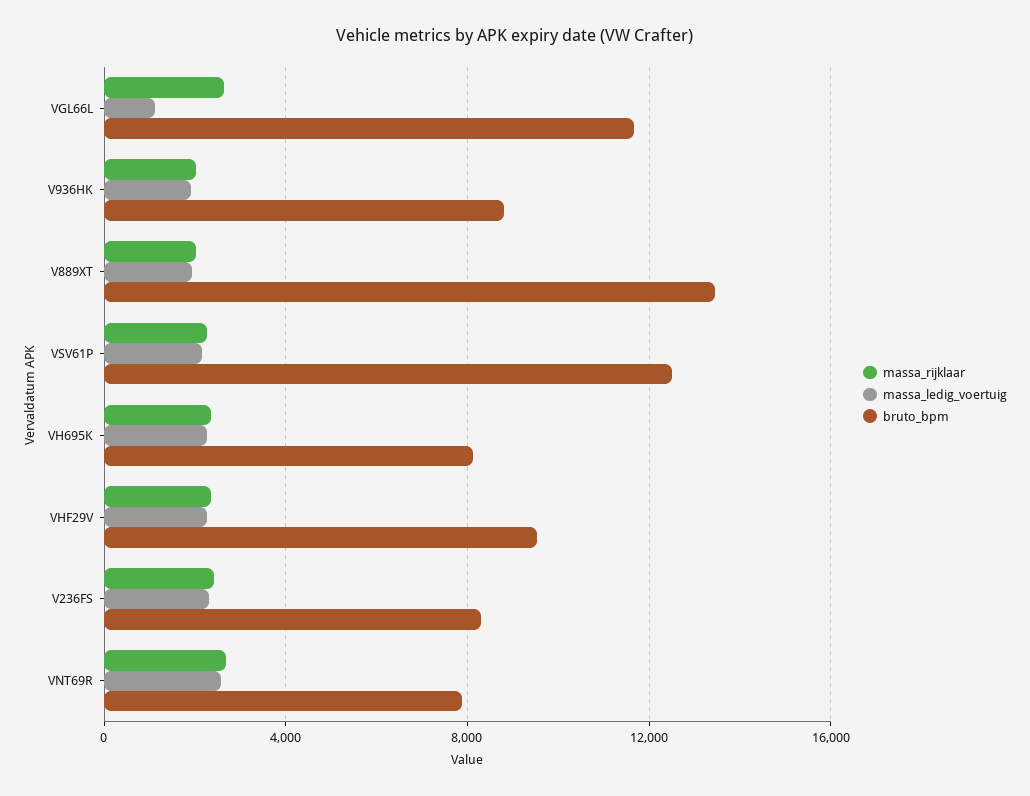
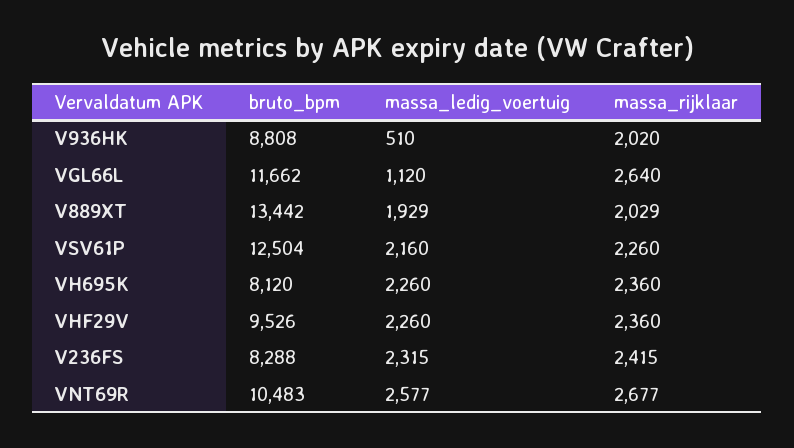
  {
    "massa_rijklaar": {
      "VGL66L": 2640,
      "V936HK": 2020,
      "V889XT": 2029,
      "VSV61P": 2260,
      "VH695K": 2360,
      "VHF29V": 2360,
      "V236FS": 2415,
      "VNT69R": 2677
    },
    "massa_ledig_voertuig": {
      "VGL66L": 1120,
-     "V936HK": 2000,
+     "V936HK": 510,
      "V889XT": 1929,
      "VSV61P": 2160,
      "VH695K": 2260,
      "VHF29V": 2260,
      "V236FS": 2315,
      "VNT69R": 2577
    },
    "bruto_bpm": {
      "VGL66L": 11662,
      "V936HK": 8808,
      "V889XT": 13442,
      "VSV61P": 12504,
      "VH695K": 8120,
      "VHF29V": 9526,
      "V236FS": 8288,
-     "VNT69R": 8000
+     "VNT69R": 10483
    }
  }

